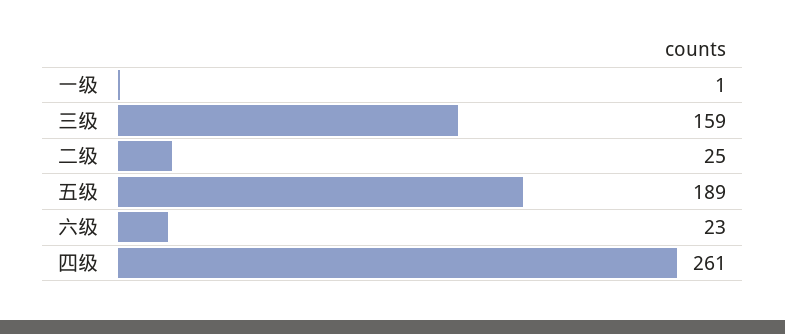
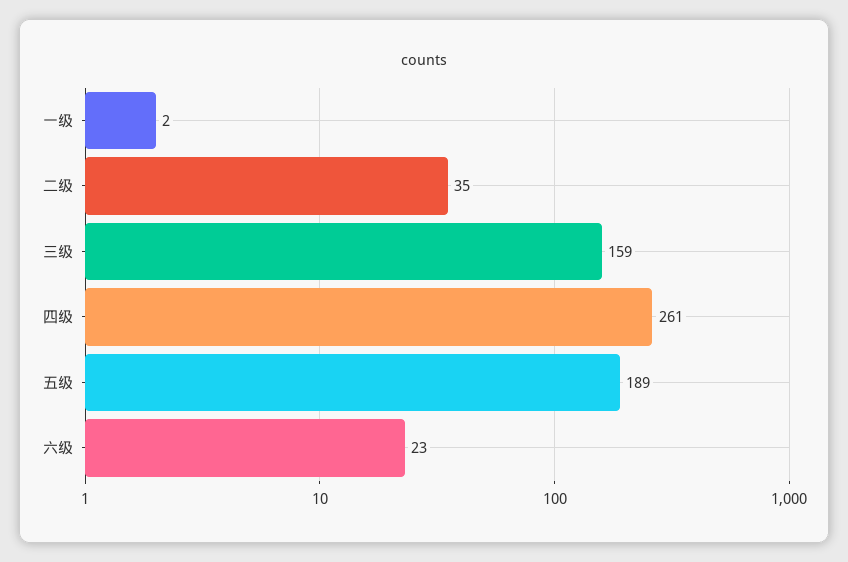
  {
-   "一级": 1,
+   "一级": 2,
    "三级": 159,
-   "二级": 25,
+   "二级": 35,
    "五级": 189,
    "六级": 23,
    "四级": 261
  }

